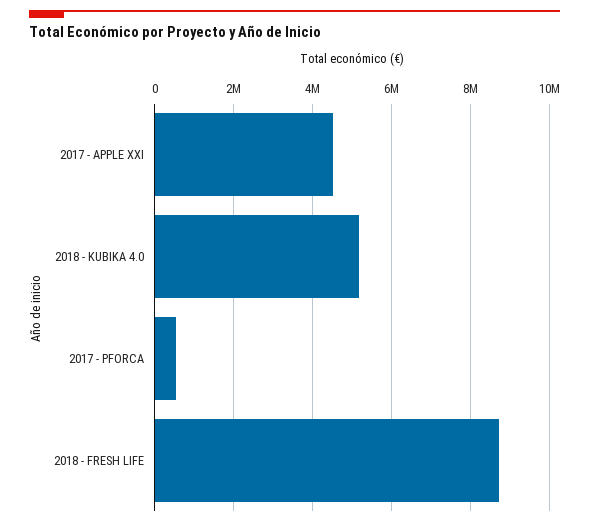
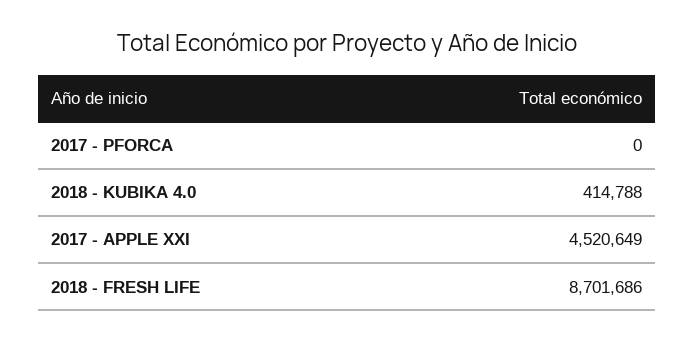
  {
    "2017 - APPLE XXI": 4520649,
-   "2018 - KUBIKA 4.0": 5200000,
+   "2018 - KUBIKA 4.0": 414788,
-   "2017 - PFORCA": 600000,
+   "2017 - PFORCA": 0,
    "2018 - FRESH LIFE": 8701686
  }

